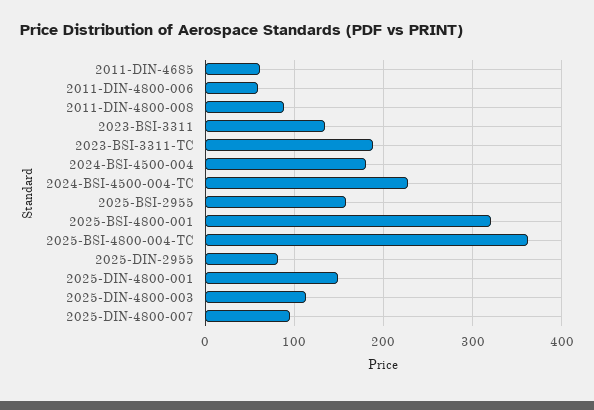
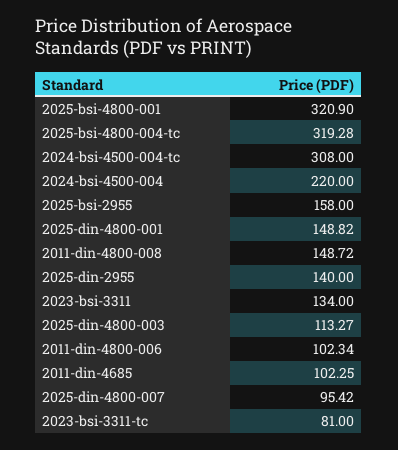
  {
-   "2011-DIN-4685": 60,
+   "2011-DIN-4685": 102.25,
-   "2011-DIN-4800-006": 60,
+   "2011-DIN-4800-006": 102.34,
-   "2011-DIN-4800-008": 90,
+   "2011-DIN-4800-008": 148.72,
    "2023-BSI-3311": 134,
-   "2023-BSI-3311-TC": 190,
+   "2023-BSI-3311-TC": 81,
-   "2024-BSI-4500-004": 180,
+   "2024-BSI-4500-004": 220,
-   "2024-BSI-4500-004-TC": 230,
+   "2024-BSI-4500-004-TC": 308,
    "2025-BSI-2955": 158,
    "2025-BSI-4800-001": 320.9,
-   "2025-BSI-4800-004-TC": 360,
+   "2025-BSI-4800-004-TC": 319.28,
-   "2025-DIN-2955": 80,
+   "2025-DIN-2955": 140,
    "2025-DIN-4800-001": 148.82,
    "2025-DIN-4800-003": 113.27,
    "2025-DIN-4800-007": 95.42
  }

